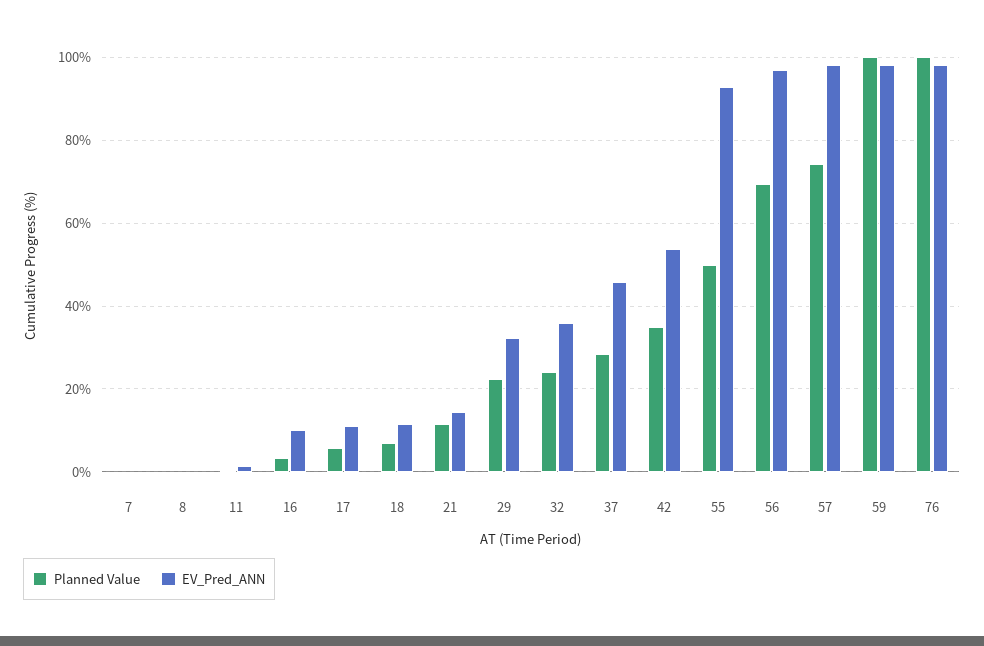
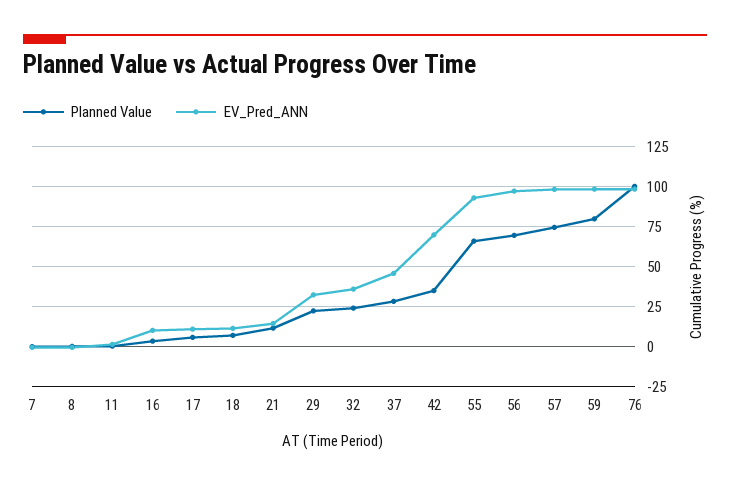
  {
    "Planned Value": {
      "7": 0,
      "8": 0,
      "11": 0,
      "16": 4,
      "17": 6,
      "18": 8,
      "21": 12,
      "29": 22,
      "32": 24,
      "37": 28,
      "42": 34,
-     "55": 50,
+     "55": 65,
      "56": 70,
      "57": 74,
-     "59": 100,
+     "59": 80,
      "76": 100
    },
    "EV_Pred_ANN": {
      "7": 0,
      "8": 0,
      "11": 2,
      "16": 10,
      "17": 10,
      "18": 12,
      "21": 14,
      "29": 32,
      "32": 36,
      "37": 46,
-     "42": 54,
+     "42": 70,
      "55": 92,
      "56": 96,
      "57": 98,
      "59": 98,
      "76": 98
    }
  }

